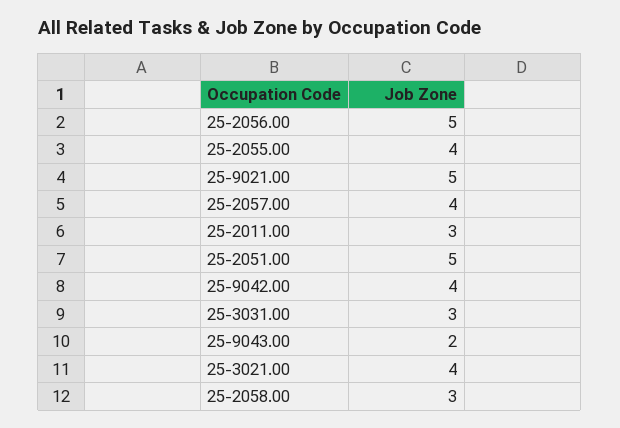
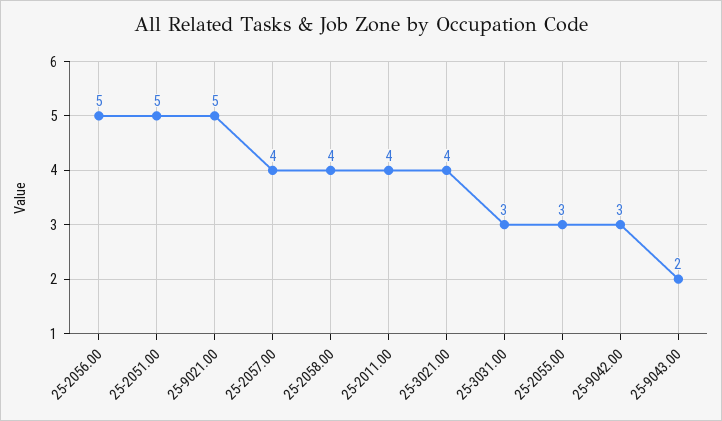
  {
    "25-2056.00": 5,
-   "25-2055.00": 4,
+   "25-2055.00": 3,
    "25-9021.00": 5,
    "25-2057.00": 4,
-   "25-2011.00": 3,
+   "25-2011.00": 4,
    "25-2051.00": 5,
-   "25-9042.00": 4,
+   "25-9042.00": 3,
    "25-3031.00": 3,
    "25-9043.00": 2,
    "25-3021.00": 4,
-   "25-2058.00": 3
+   "25-2058.00": 4
  }

